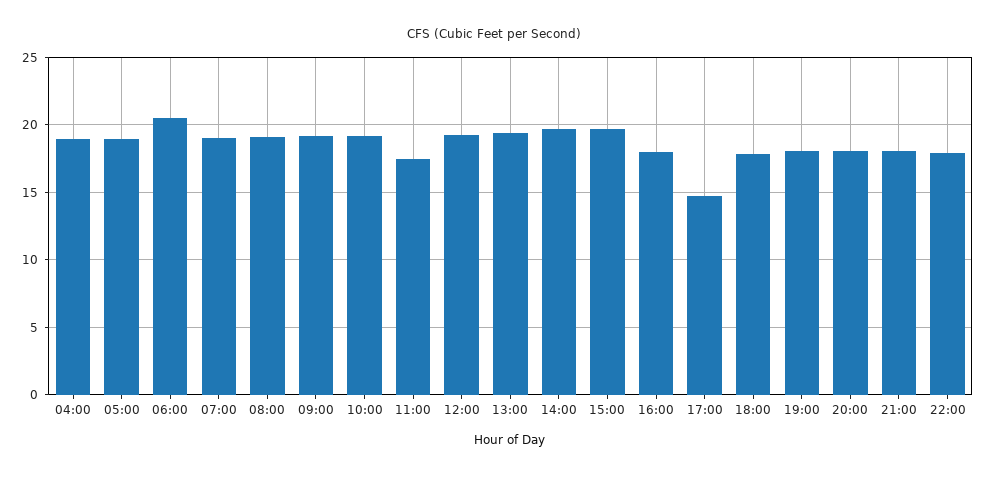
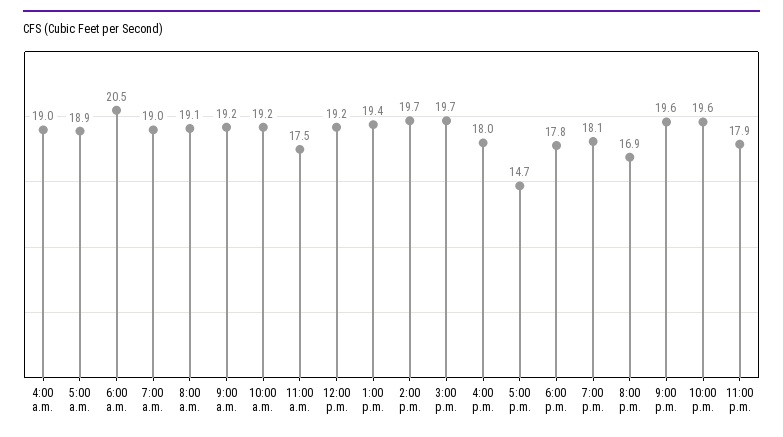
  {
    "04:00": 19,
    "05:00": 18.9,
    "06:00": 20.5,
    "07:00": 19,
    "08:00": 19.1,
    "09:00": 19.2,
    "10:00": 19.2,
    "11:00": 17.5,
    "12:00": 19.2,
    "13:00": 19.4,
    "14:00": 19.7,
    "15:00": 19.7,
    "16:00": 18,
    "17:00": 14.7,
    "18:00": 17.8,
    "19:00": 18.1,
-   "20:00": 18,
+   "20:00": 16.9,
-   "21:00": 18,
+   "21:00": 19.6,
-   "22:00": 18
+   "22:00": 19.6,
+   "11:00 p.m.": 17.9
  }

